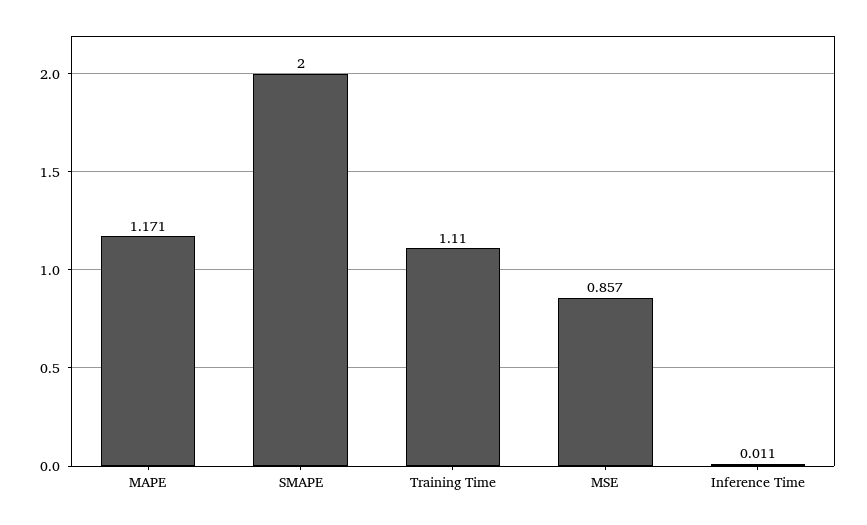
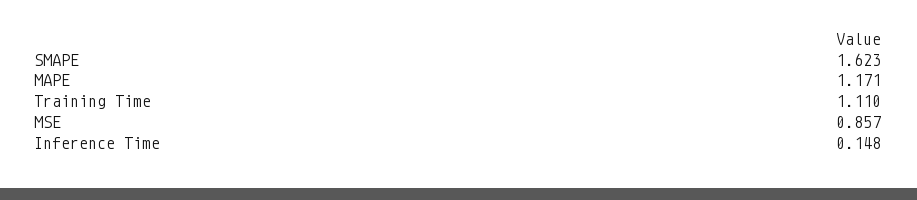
  {
    "MAPE": 1.171,
-   "SMAPE": 2,
+   "SMAPE": 1.623,
    "Training Time": 1.11,
    "MSE": 0.857,
-   "Inference Time": 0.011
+   "Inference Time": 0.148
  }

